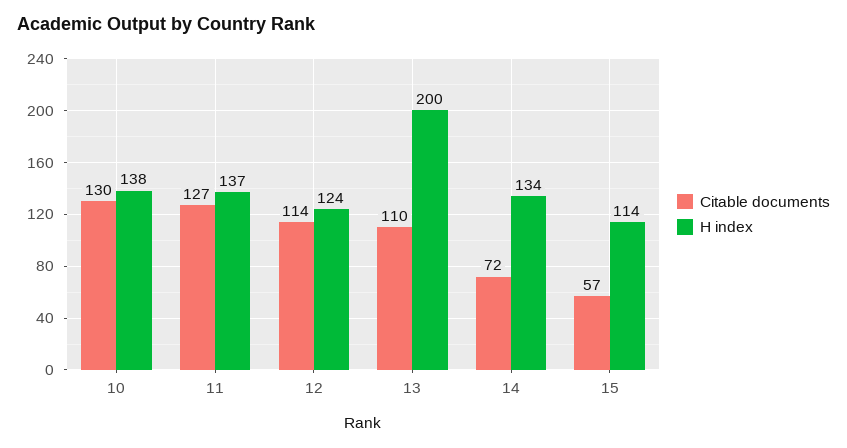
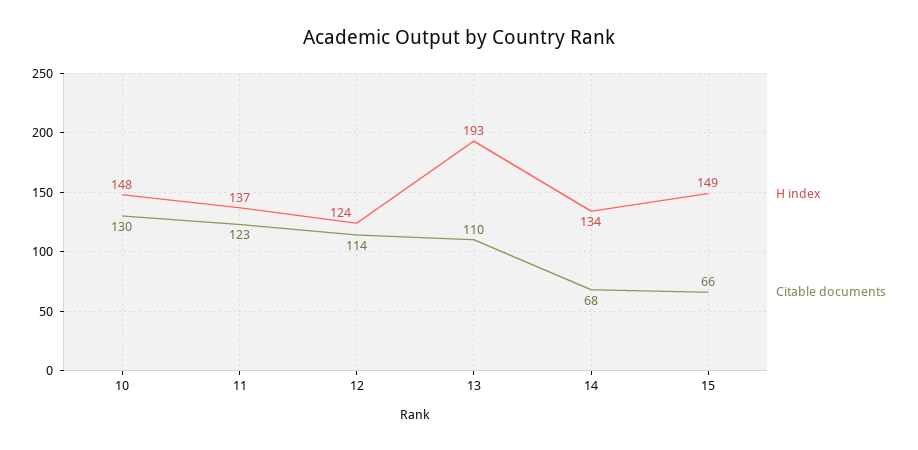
  {
    "Citable documents": {
      "10": 130,
-     "11": 127,
+     "11": 123,
      "12": 114,
      "13": 110,
-     "14": 72,
+     "14": 68,
-     "15": 57
+     "15": 66
    },
    "H index": {
-     "10": 138,
+     "10": 148,
      "11": 137,
      "12": 124,
-     "13": 200,
+     "13": 193,
      "14": 134,
-     "15": 114
+     "15": 149
    }
  }

